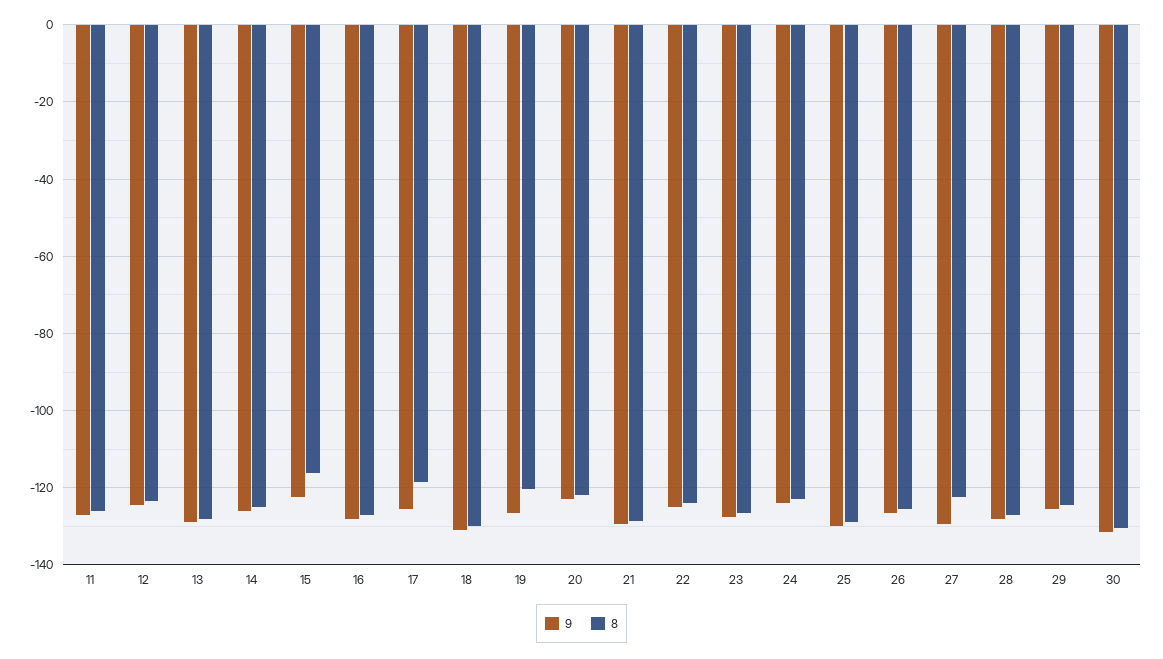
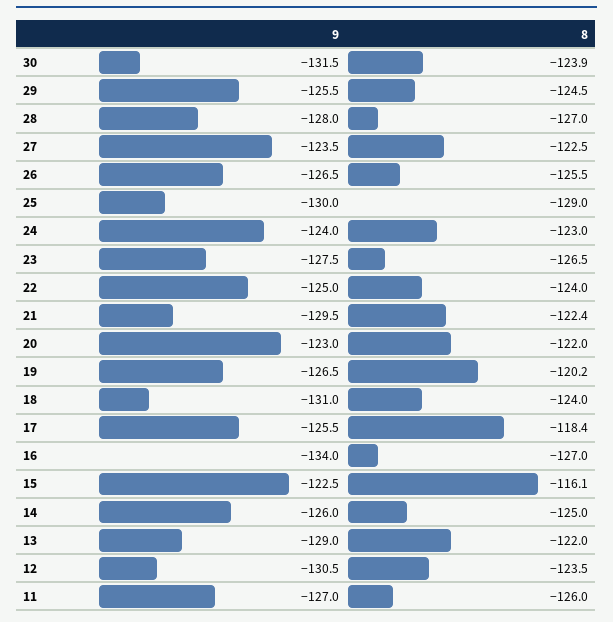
  {
    "9": {
      "11": -127,
-     "12": -124,
+     "12": -130.5,
      "13": -129,
      "14": -126,
      "15": -122.5,
-     "16": -128,
+     "16": -134,
      "17": -125.5,
      "18": -131,
      "19": -126.5,
      "20": -123,
      "21": -129.5,
      "22": -125,
      "23": -127.5,
      "24": -124,
      "25": -130,
      "26": -126.5,
-     "27": -130,
+     "27": -123.5,
      "28": -128,
      "29": -125.5,
      "30": -131.5
    },
    "8": {
      "11": -126,
      "12": -123.5,
-     "13": -128,
+     "13": -122,
      "14": -125,
      "15": -116.1,
      "16": -127,
      "17": -118.4,
-     "18": -130,
+     "18": -124,
      "19": -120.2,
      "20": -122,
-     "21": -128,
+     "21": -122.4,
      "22": -124,
      "23": -126.5,
      "24": -123,
      "25": -129,
      "26": -125.5,
      "27": -122.5,
      "28": -127,
      "29": -124.5,
-     "30": -130
+     "30": -123.9
    }
  }

